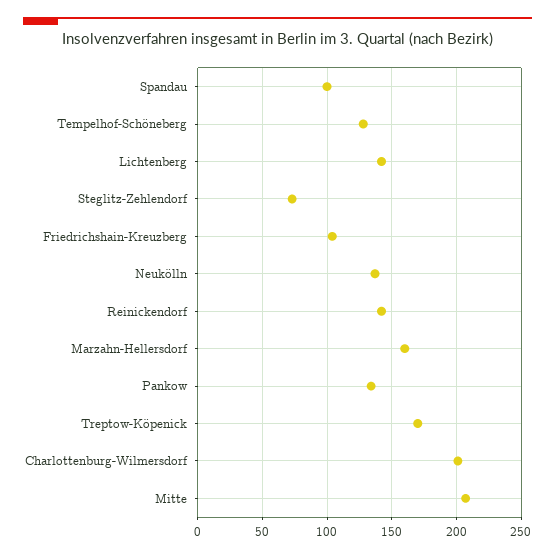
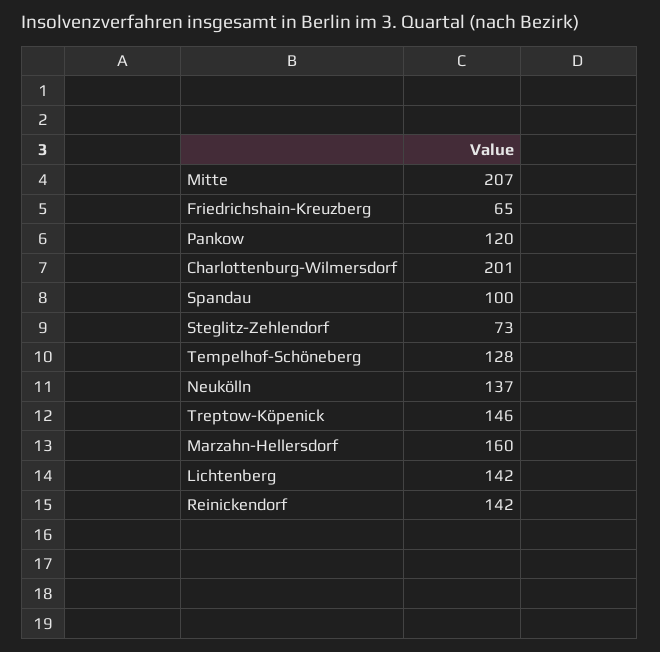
  {
    "Spandau": 100,
    "Tempelhof-Schöneberg": 128,
    "Lichtenberg": 142,
    "Steglitz-Zehlendorf": 73,
-   "Friedrichshain-Kreuzberg": 105,
+   "Friedrichshain-Kreuzberg": 65,
    "Neukölln": 137,
    "Reinickendorf": 142,
    "Marzahn-Hellersdorf": 160,
-   "Pankow": 135,
+   "Pankow": 120,
-   "Treptow-Köpenick": 170,
+   "Treptow-Köpenick": 146,
    "Charlottenburg-Wilmersdorf": 201,
    "Mitte": 207
  }

